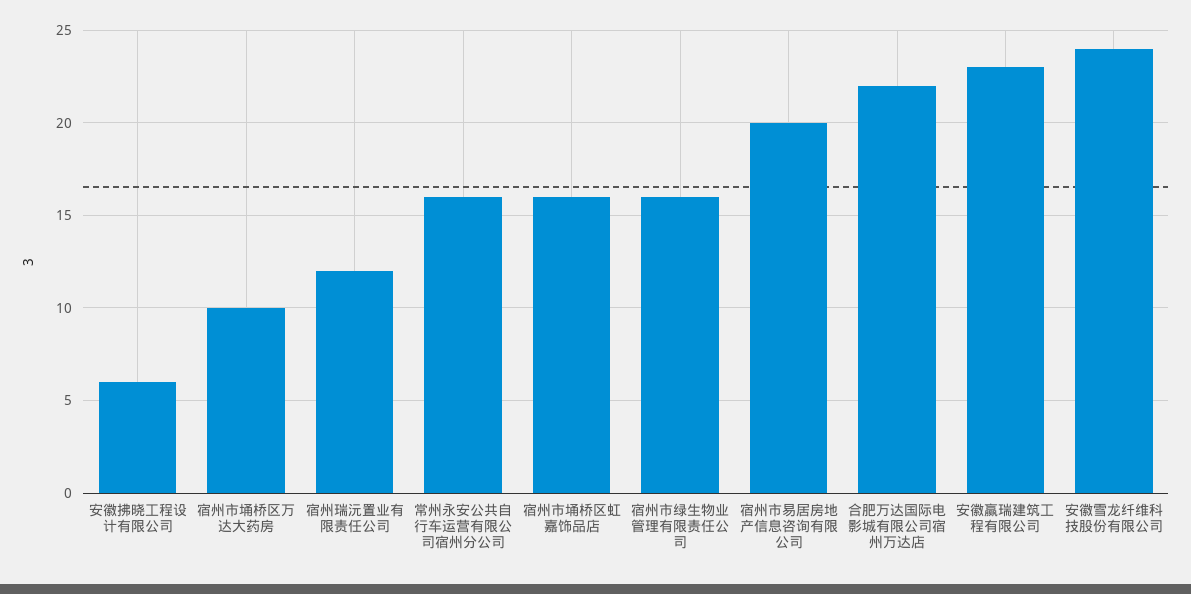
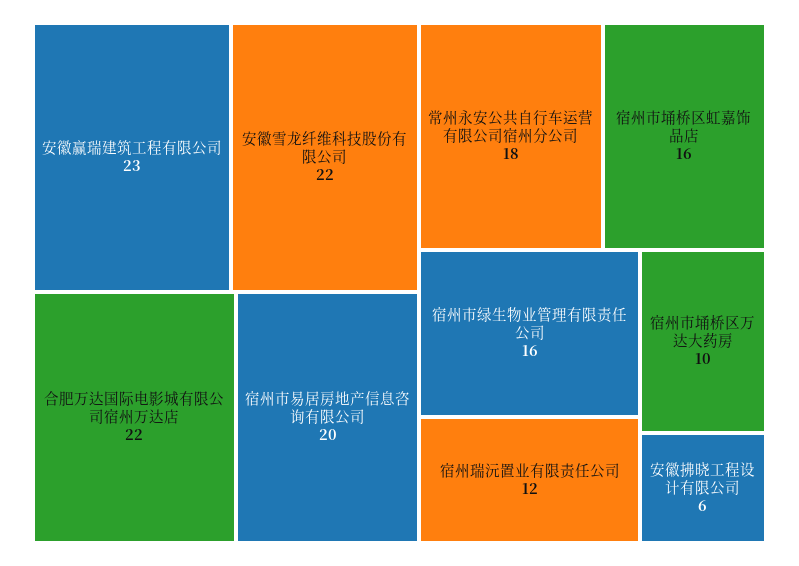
  {
    "安徽拂晓工程设计有限公司": 6,
    "宿州市埇桥区万达大药房": 10,
    "宿州瑞沅置业有限责任公司": 12,
-   "常州永安公共自行车运营有限公司宿州分公司": 16,
+   "常州永安公共自行车运营有限公司宿州分公司": 18,
    "宿州市埇桥区虹嘉饰品店": 16,
    "宿州市绿生物业管理有限责任公司": 16,
    "宿州市易居房地产信息咨询有限公司": 20,
    "合肥万达国际电影城有限公司宿州万达店": 22,
    "安徽赢瑞建筑工程有限公司": 23,
-   "安徽雪龙纤维科技股份有限公司": 24
+   "安徽雪龙纤维科技股份有限公司": 22
  }

